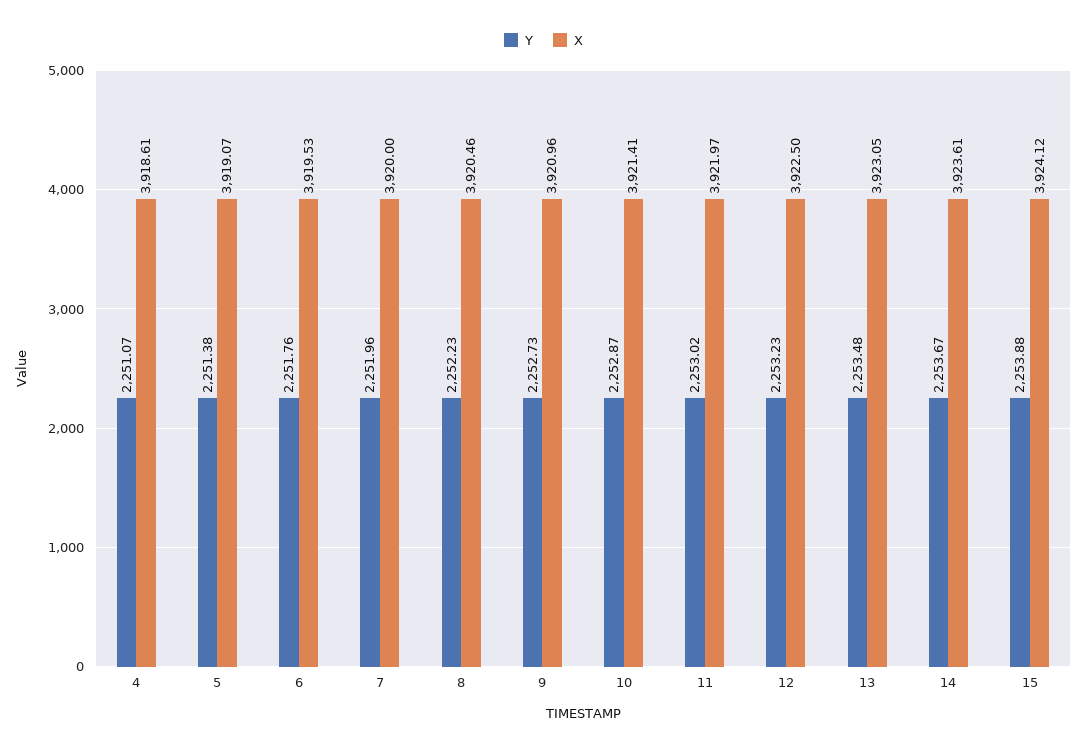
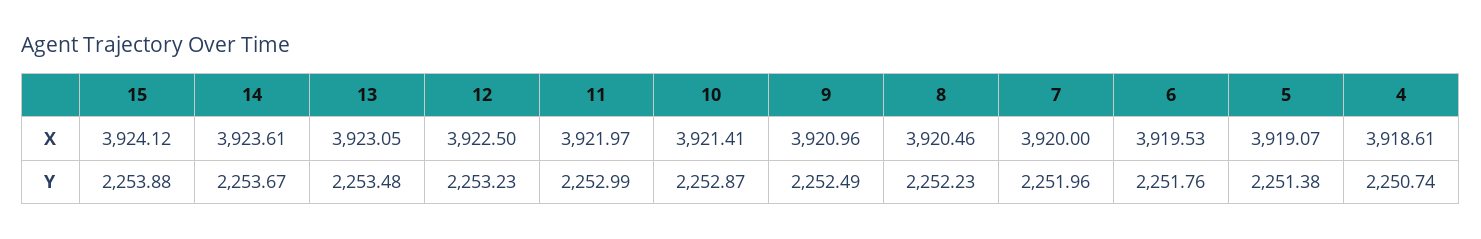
  {
    "Y": {
-     "4": 2251.07,
+     "4": 2250.74,
      "5": 2251.38,
      "6": 2251.76,
      "7": 2251.96,
      "8": 2252.23,
-     "9": 2252.73,
+     "9": 2252.49,
      "10": 2252.87,
-     "11": 2253.02,
+     "11": 2252.99,
      "12": 2253.23,
      "13": 2253.48,
      "14": 2253.67,
      "15": 2253.88
    },
    "X": {
      "4": 3918.61,
      "5": 3919.07,
      "6": 3919.53,
      "7": 3920,
      "8": 3920.46,
      "9": 3920.96,
      "10": 3921.41,
      "11": 3921.97,
      "12": 3922.5,
      "13": 3923.05,
      "14": 3923.61,
      "15": 3924.12
    }
  }

